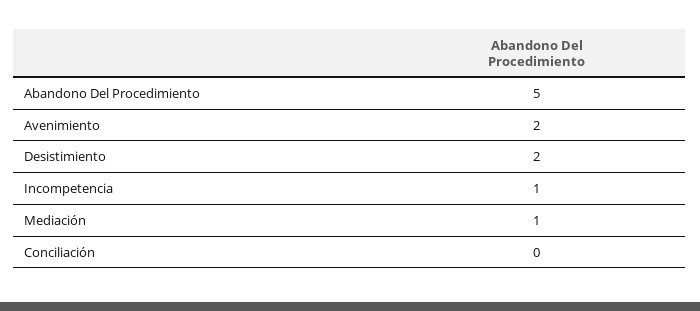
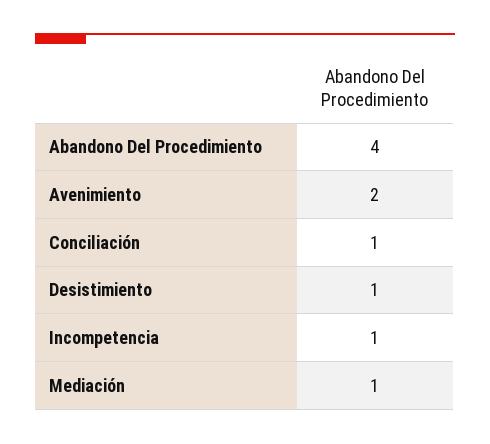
  {
-   "Abandono Del Procedimiento": 5,
+   "Abandono Del Procedimiento": 4,
    "Avenimiento": 2,
-   "Desistimiento": 2,
+   "Desistimiento": 1,
    "Incompetencia": 1,
    "Mediación": 1,
-   "Conciliación": 0
+   "Conciliación": 1
  }

